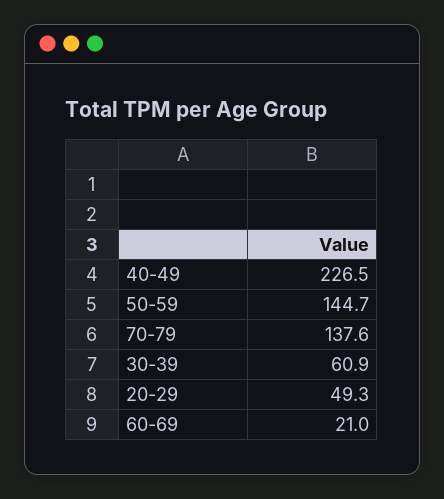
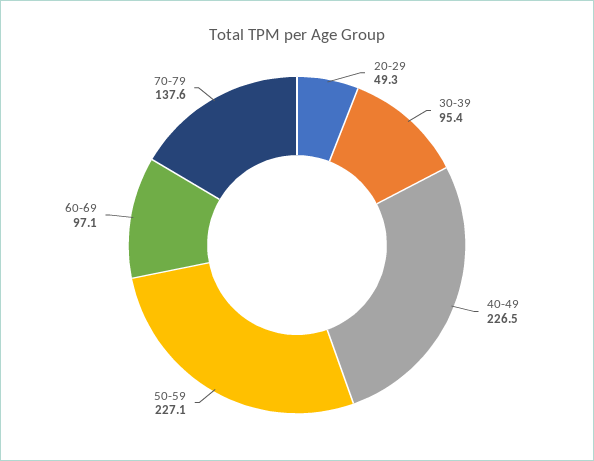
  {
    "40-49": 226.5,
-   "50-59": 144.7,
+   "50-59": 227.1,
    "70-79": 137.6,
-   "30-39": 60.9,
+   "30-39": 95.4,
    "20-29": 49.3,
-   "60-69": 21
+   "60-69": 97.1
  }

